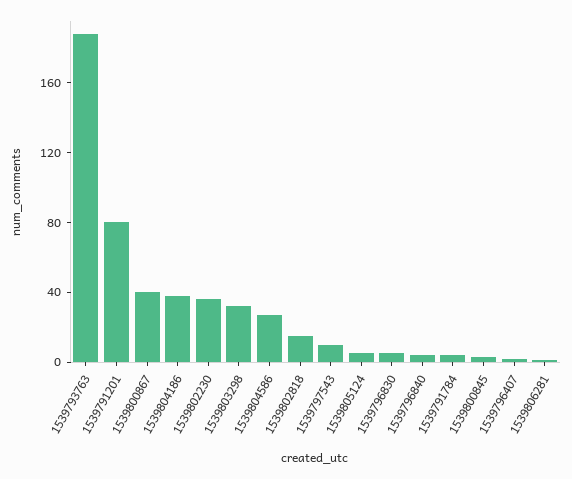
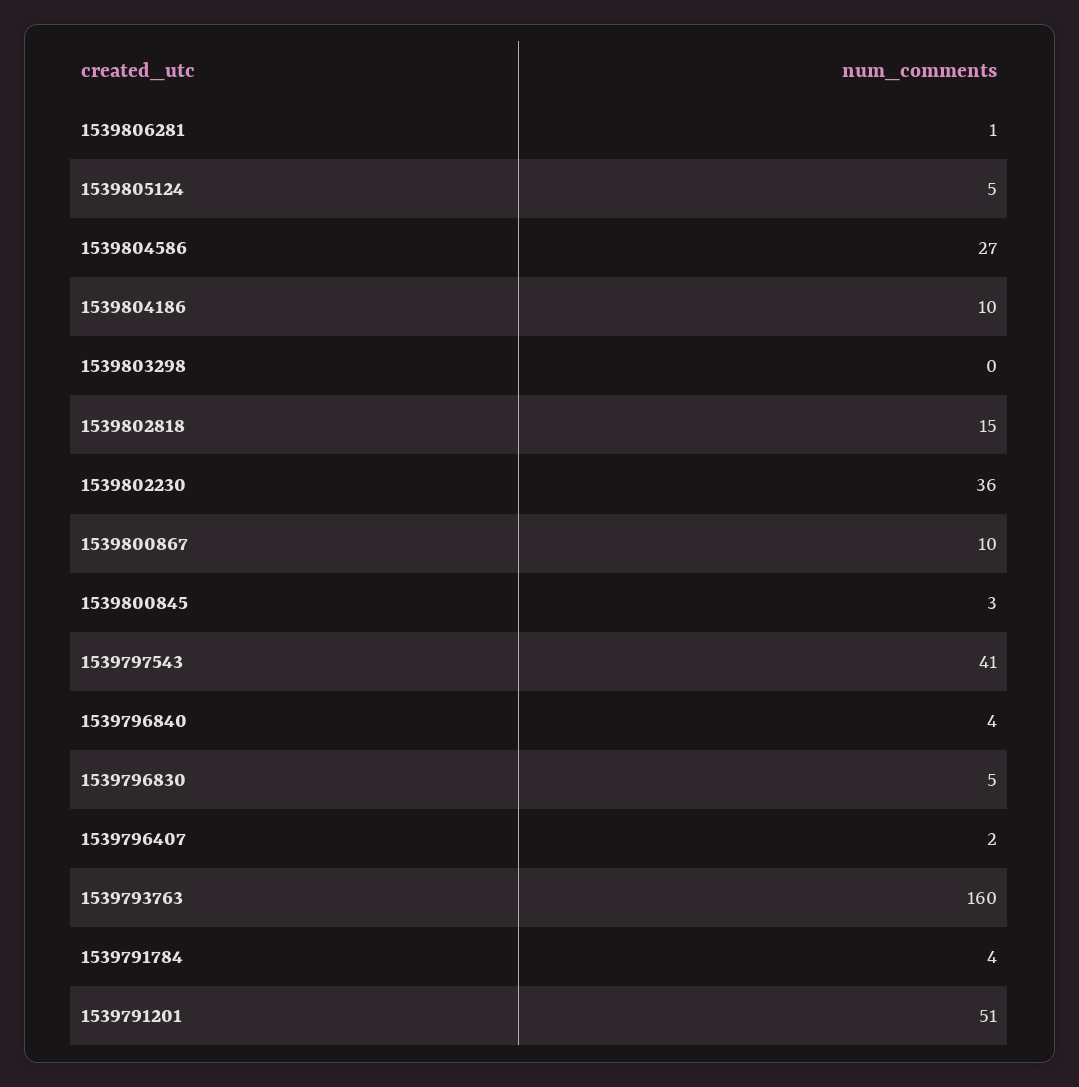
  {
-   "1539793763": 190,
+   "1539793763": 160,
-   "1539791201": 80,
+   "1539791201": 51,
-   "1539800867": 40,
+   "1539800867": 10,
-   "1539804186": 40,
+   "1539804186": 10,
    "1539802230": 36,
-   "1539803298": 30,
+   "1539803298": 0,
    "1539804586": 27,
    "1539802818": 15,
-   "1539797543": 10,
+   "1539797543": 41,
    "1539805124": 5,
    "1539796830": 5,
    "1539796840": 4,
    "1539791784": 4,
    "1539800845": 3,
    "1539796407": 2,
    "1539806281": 1
  }

